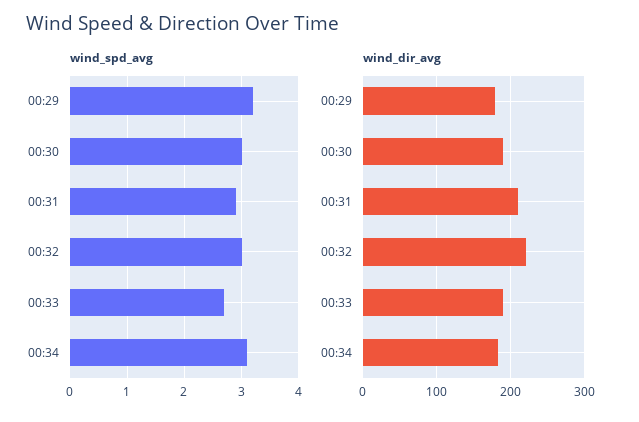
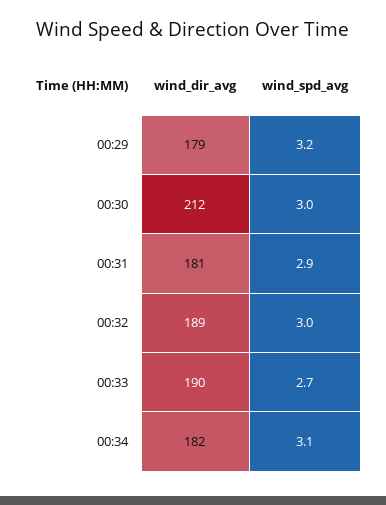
  {
    "wind_spd_avg": {
      "00:29": 3.2,
      "00:30": 3,
      "00:31": 2.9,
      "00:32": 3,
      "00:33": 2.7,
      "00:34": 3.1
    },
    "wind_dir_avg": {
      "00:29": 179,
-     "00:30": 190,
+     "00:30": 212,
-     "00:31": 210,
+     "00:31": 181,
-     "00:32": 220,
+     "00:32": 189,
      "00:33": 190,
      "00:34": 182
    }
  }

